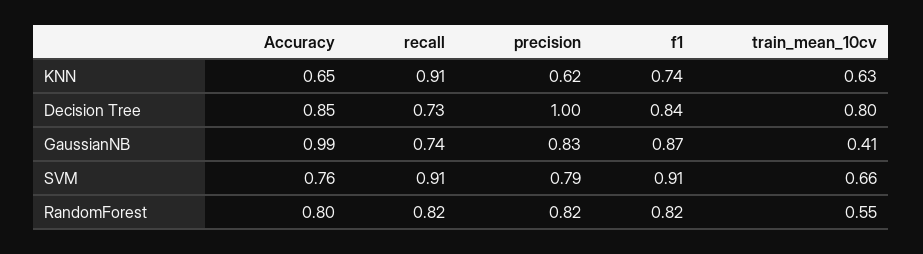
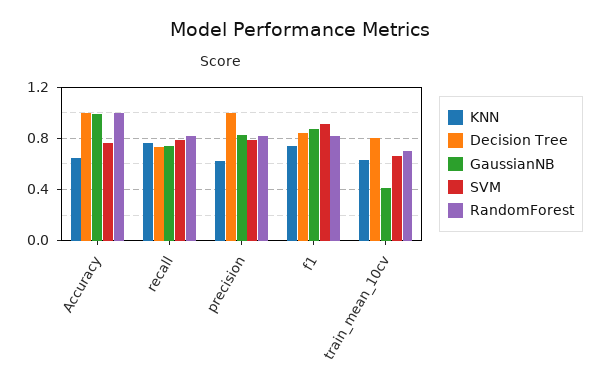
  {
    "KNN": {
      "Accuracy": 0.65,
-     "recall": 0.91,
+     "recall": 0.75,
      "precision": 0.62,
      "f1": 0.74,
      "train_mean_10cv": 0.63
    },
    "Decision Tree": {
-     "Accuracy": 0.85,
+     "Accuracy": 1,
      "recall": 0.73,
      "precision": 1,
      "f1": 0.84,
      "train_mean_10cv": 0.8
    },
    "GaussianNB": {
      "Accuracy": 0.99,
      "recall": 0.74,
      "precision": 0.83,
      "f1": 0.87,
      "train_mean_10cv": 0.41
    },
    "SVM": {
      "Accuracy": 0.76,
-     "recall": 0.91,
+     "recall": 0.8,
      "precision": 0.79,
      "f1": 0.91,
      "train_mean_10cv": 0.66
    },
    "RandomForest": {
-     "Accuracy": 0.8,
+     "Accuracy": 1,
      "recall": 0.82,
      "precision": 0.82,
      "f1": 0.82,
-     "train_mean_10cv": 0.55
+     "train_mean_10cv": 0.7
    }
  }

